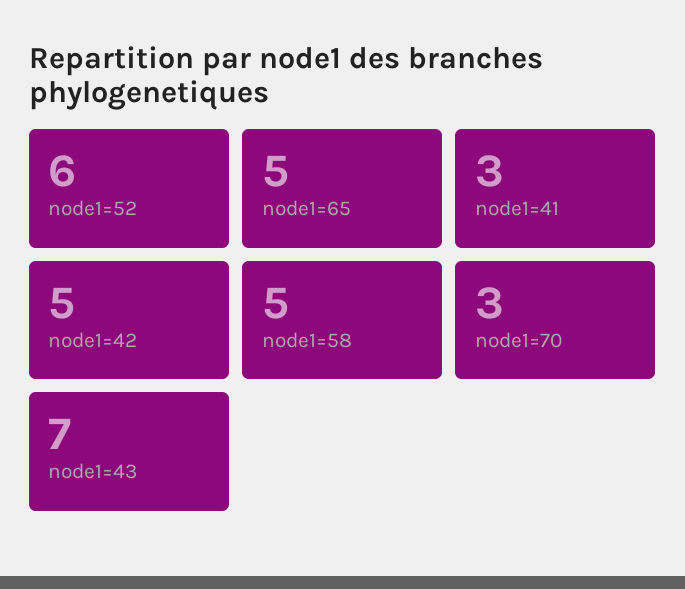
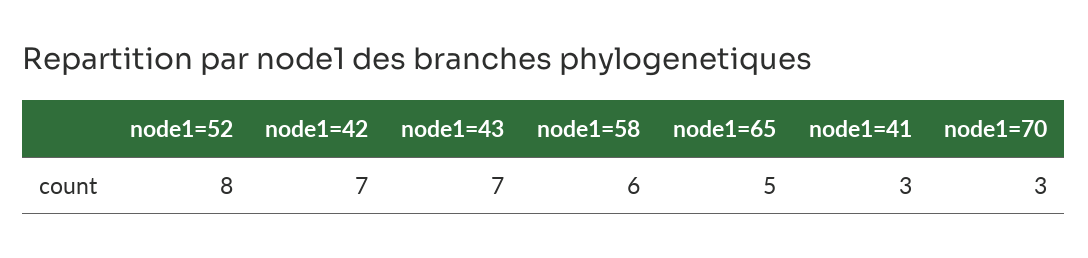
  {
-   "node1=52": 6,
+   "node1=52": 8,
    "node1=65": 5,
    "node1=41": 3,
-   "node1=42": 5,
+   "node1=42": 7,
-   "node1=58": 5,
+   "node1=58": 6,
    "node1=70": 3,
    "node1=43": 7
  }

